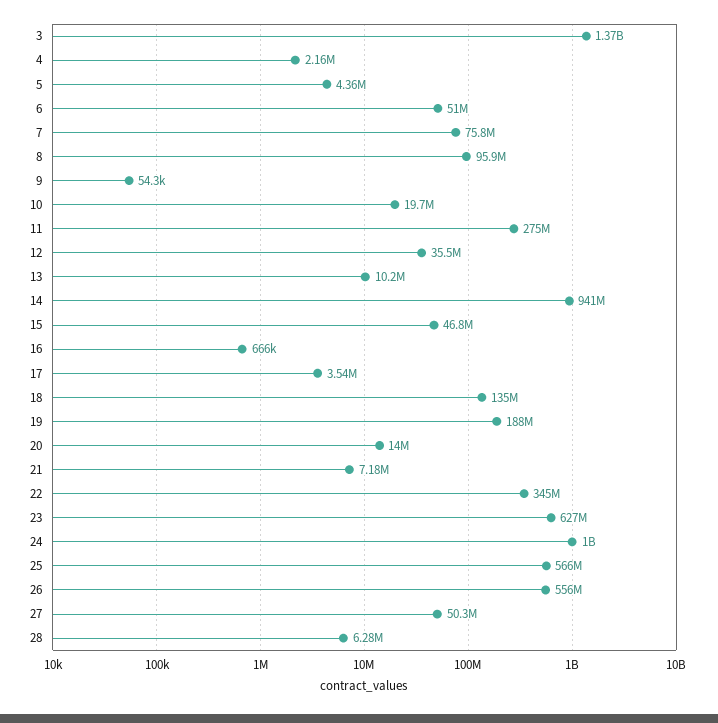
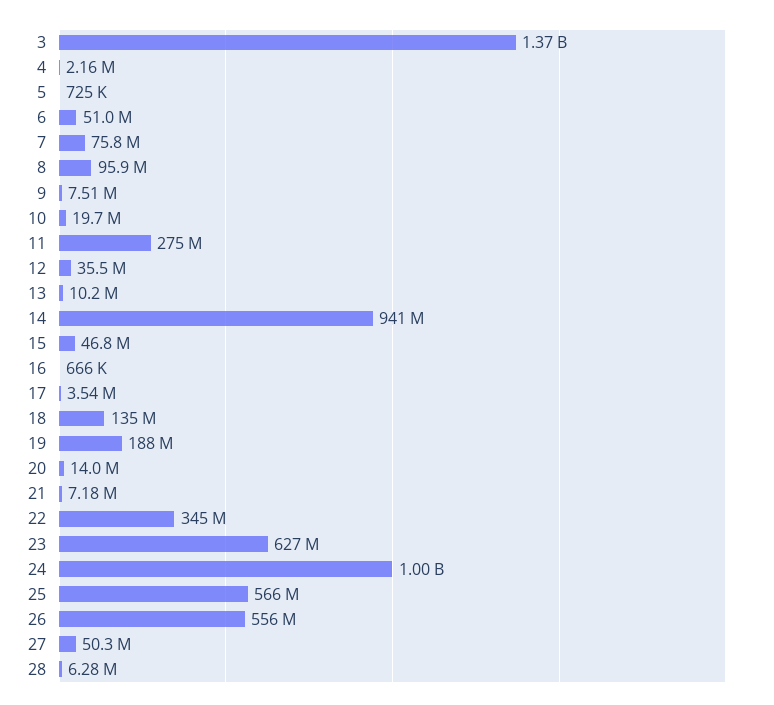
  {
    "3": 1370000000,
    "4": 2160000,
-   "5": 4360000,
+   "5": 725000,
    "6": 51000000,
    "7": 75800000,
    "8": 95900000,
-   "9": 54300,
+   "9": 7510000,
    "10": 19700000,
    "11": 275000000,
    "12": 35500000,
    "13": 10200000,
    "14": 941000000,
    "15": 46800000,
    "16": 666000,
    "17": 3540000,
    "18": 135000000,
    "19": 188000000,
    "20": 14000000,
    "21": 7180000,
    "22": 345000000,
    "23": 627000000,
    "24": 1000000000,
    "25": 566000000,
    "26": 556000000,
    "27": 50300000,
    "28": 6280000
  }

